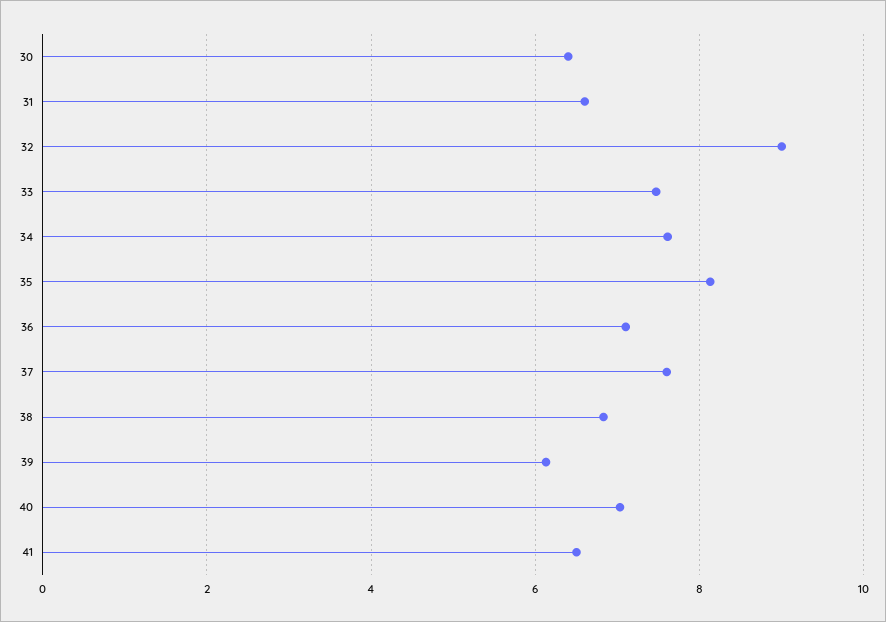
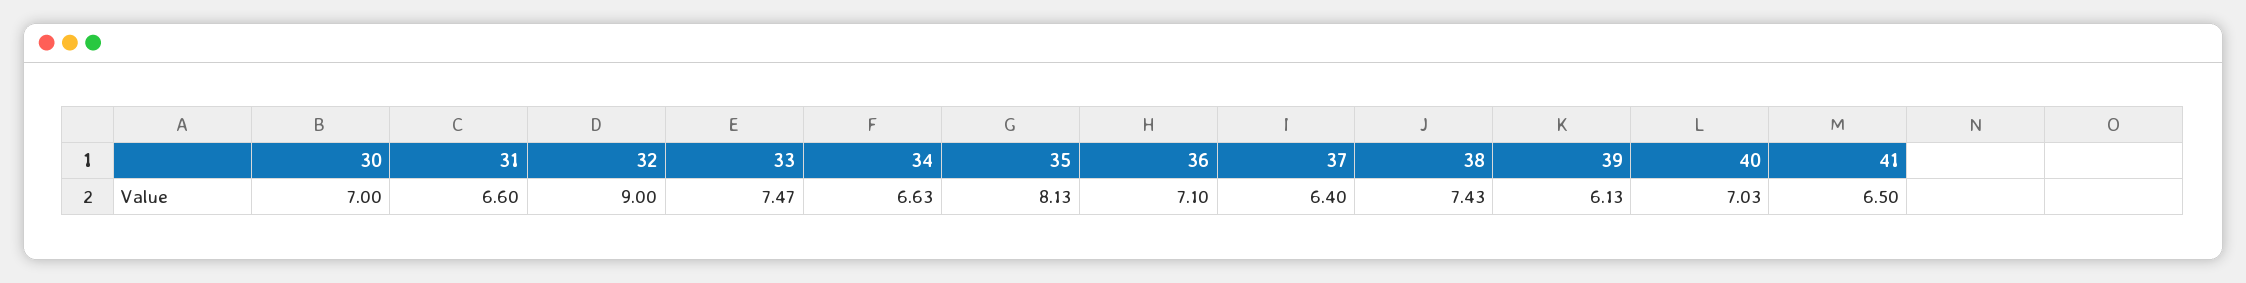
  {
-   "30": 6.4,
+   "30": 7,
    "31": 6.6,
    "32": 9,
    "33": 7.47,
-   "34": 7.6,
+   "34": 6.63,
    "35": 8.13,
    "36": 7.1,
-   "37": 7.6,
+   "37": 6.4,
-   "38": 6.8,
+   "38": 7.43,
    "39": 6.13,
    "40": 7.03,
    "41": 6.5
  }

